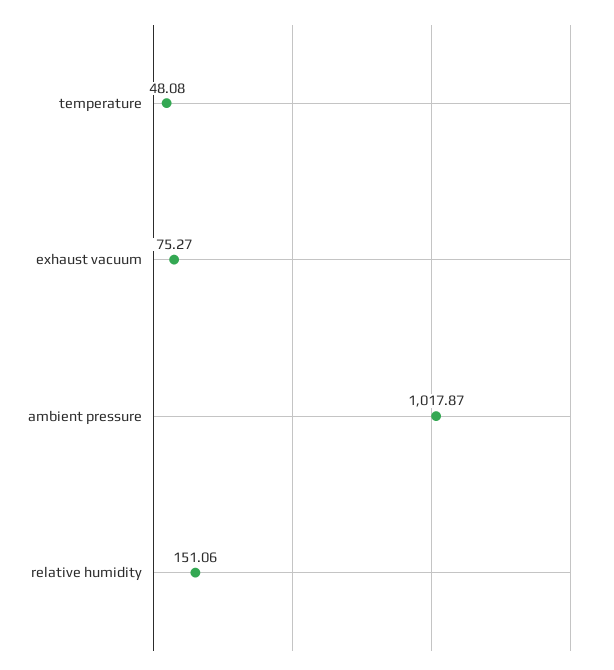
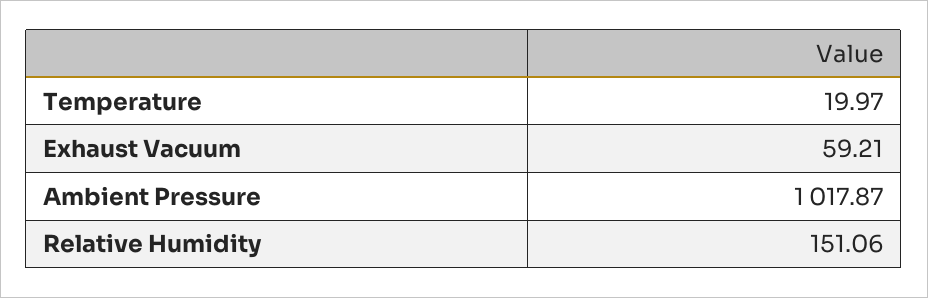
  {
-   "temperature": 48.08,
+   "temperature": 19.97,
-   "exhaust vacuum": 75.27,
+   "exhaust vacuum": 59.21,
    "ambient pressure": 1017.87,
    "relative humidity": 151.06
  }

